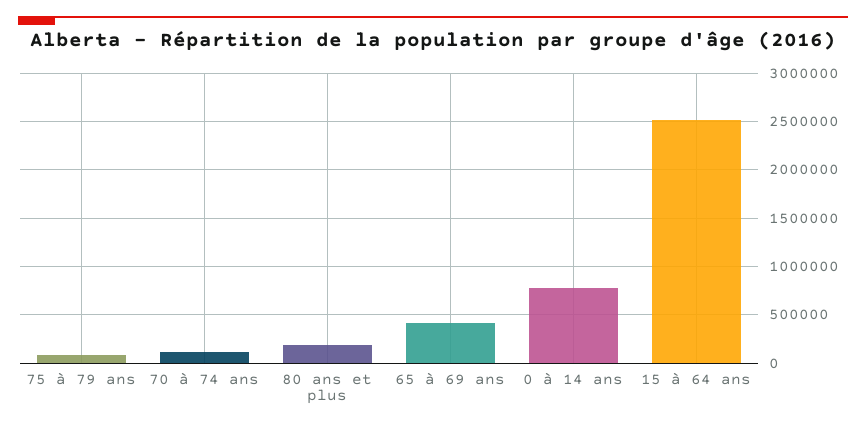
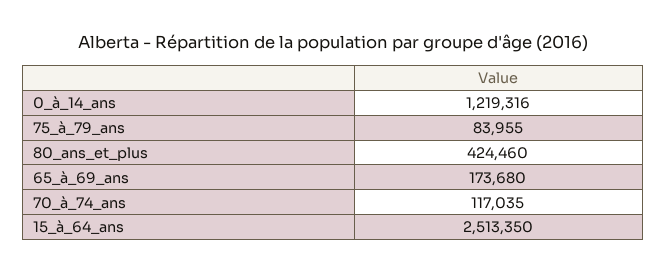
  {
    "75 à 79 ans": 83955,
    "70 à 74 ans": 117035,
-   "80 ans et plus": 200000,
+   "80 ans et plus": 424460,
-   "65 à 69 ans": 400000,
+   "65 à 69 ans": 173680,
-   "0 à 14 ans": 800000,
+   "0 à 14 ans": 1219316,
    "15 à 64 ans": 2513350
  }

